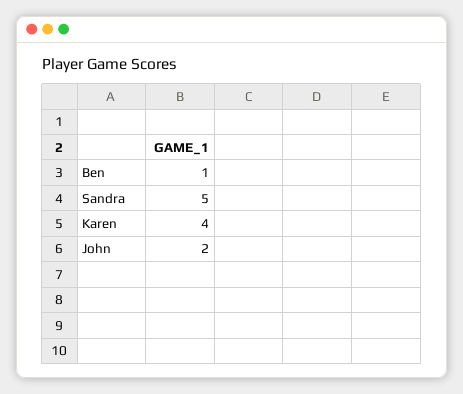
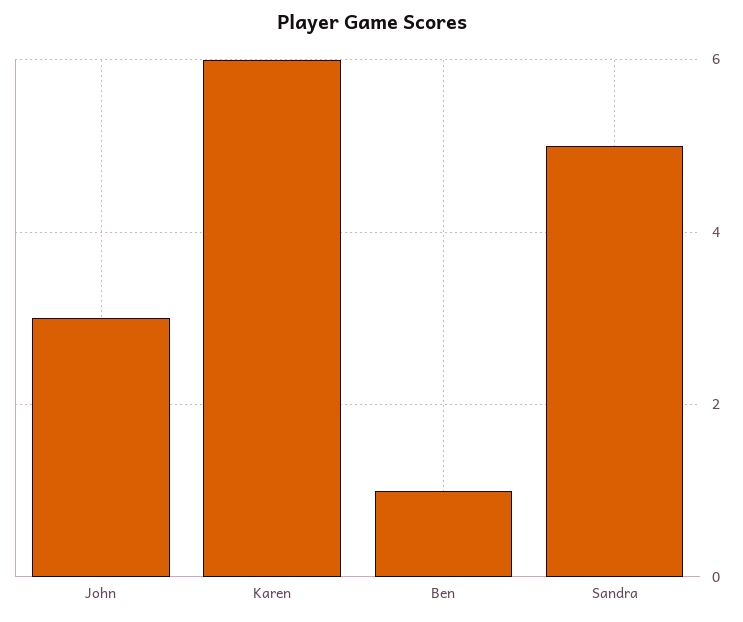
  {
    "Ben": 1,
    "Sandra": 5,
-   "Karen": 4,
+   "Karen": 6,
-   "John": 2
+   "John": 3
  }

